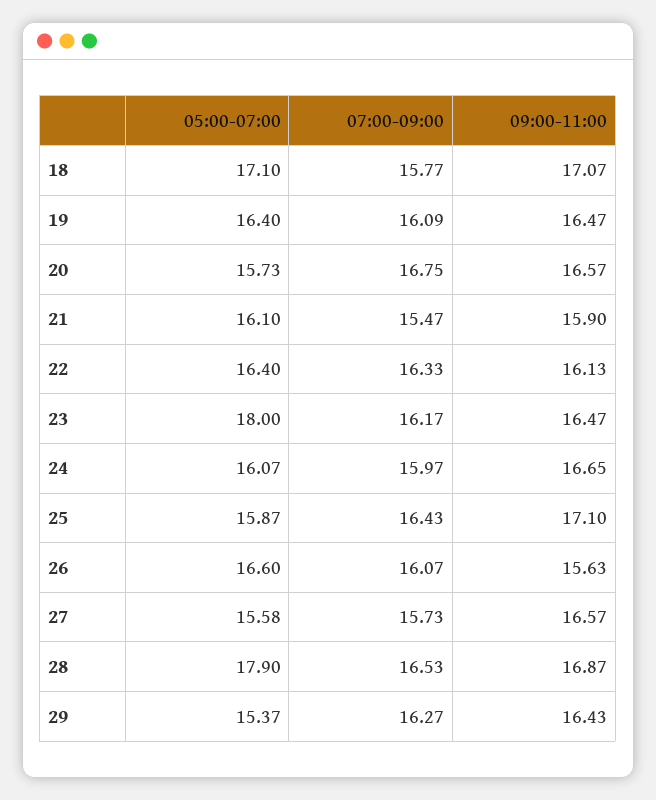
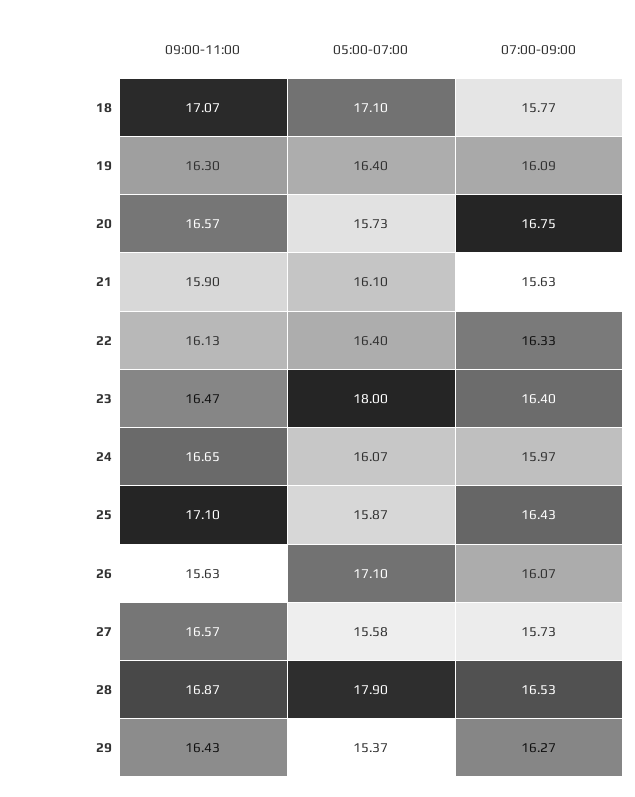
  {
    "05:00-07:00": {
      "18": 17.1,
      "19": 16.4,
      "20": 15.73,
      "21": 16.1,
      "22": 16.4,
      "23": 18,
      "24": 16.07,
      "25": 15.87,
-     "26": 16.6,
+     "26": 17.1,
      "27": 15.58,
      "28": 17.9,
      "29": 15.37
    },
    "07:00-09:00": {
      "18": 15.77,
      "19": 16.09,
      "20": 16.75,
-     "21": 15.47,
+     "21": 15.63,
      "22": 16.33,
-     "23": 16.17,
+     "23": 16.4,
      "24": 15.97,
      "25": 16.43,
      "26": 16.07,
      "27": 15.73,
      "28": 16.53,
      "29": 16.27
    },
    "09:00-11:00": {
      "18": 17.07,
-     "19": 16.47,
+     "19": 16.3,
      "20": 16.57,
      "21": 15.9,
      "22": 16.13,
      "23": 16.47,
      "24": 16.65,
      "25": 17.1,
      "26": 15.63,
      "27": 16.57,
      "28": 16.87,
      "29": 16.43
    }
  }

